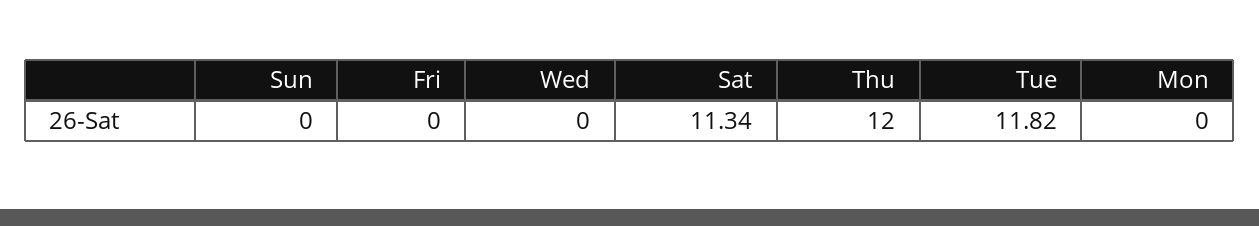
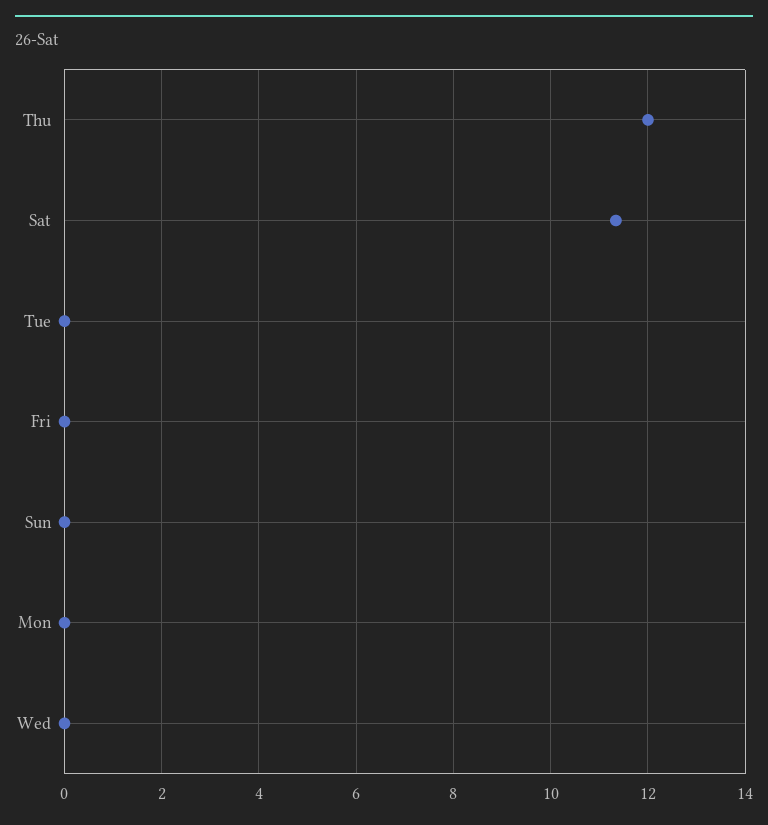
  {
    "Sun": 0,
    "Fri": 0,
    "Wed": 0,
    "Sat": 11.34,
    "Thu": 12,
-   "Tue": 11.82,
+   "Tue": 0,
    "Mon": 0
  }

